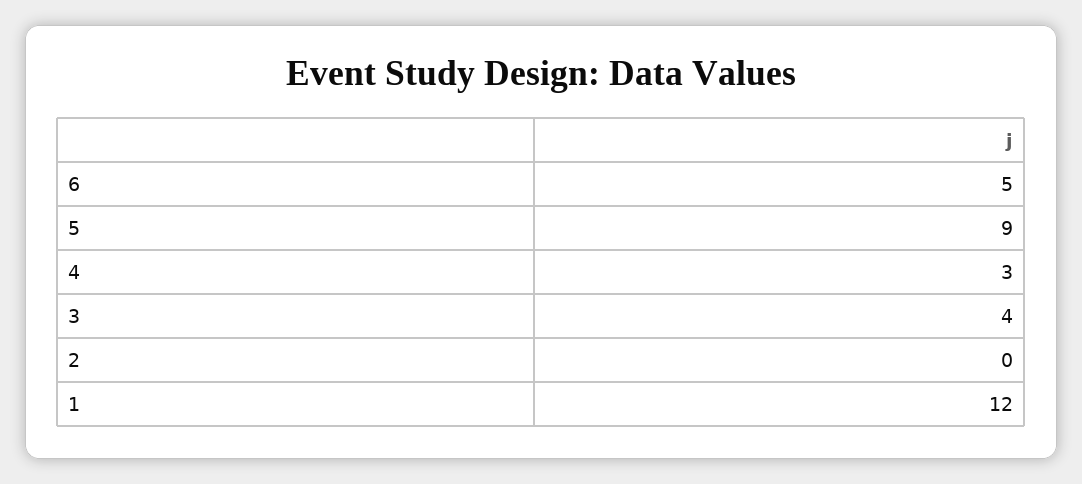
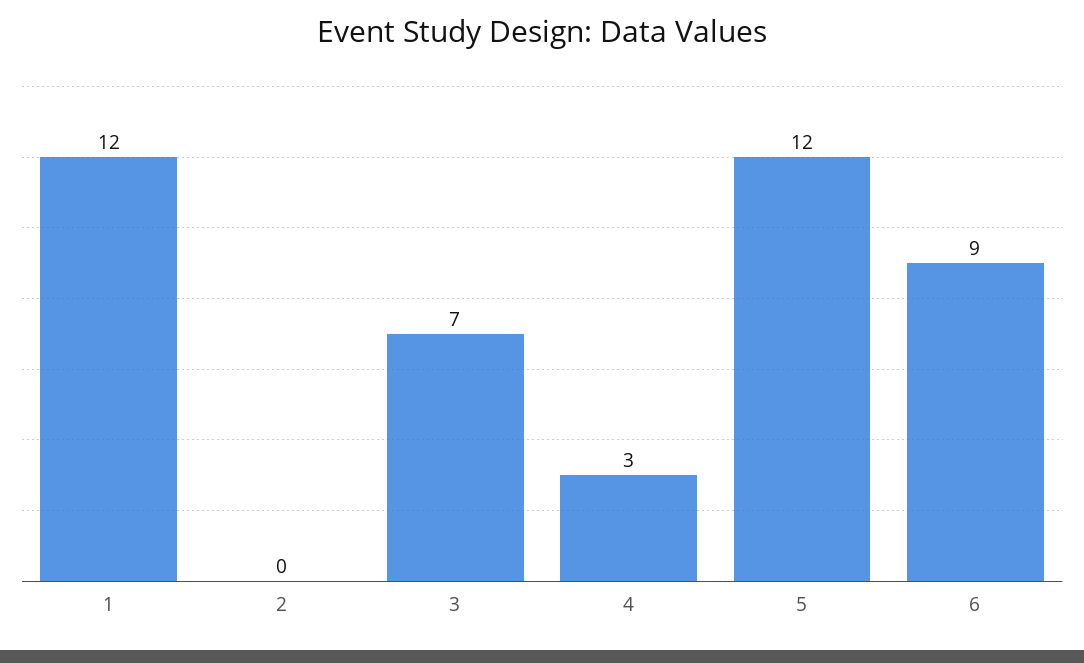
  {
-   "6": 5,
+   "6": 9,
-   "5": 9,
+   "5": 12,
    "4": 3,
-   "3": 4,
+   "3": 7,
    "2": 0,
    "1": 12
  }

